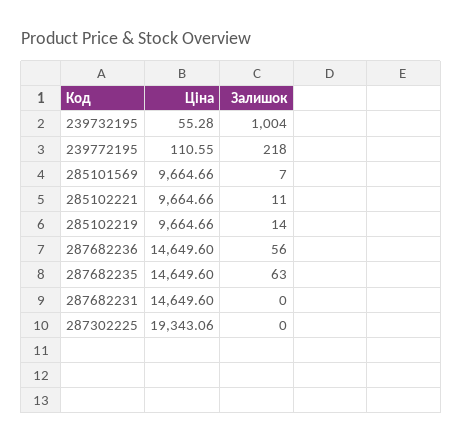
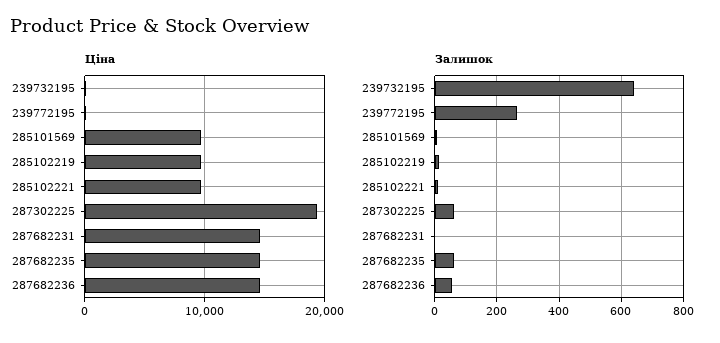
  {
    "Ціна": {
      "239732195": 55.28,
      "239772195": 110.55,
      "285101569": 9664.66,
      "285102221": 9664.66,
      "285102219": 9664.66,
      "287682236": 14649.6,
      "287682235": 14649.6,
      "287682231": 14649.6,
      "287302225": 19343.06
    },
    "Залишок": {
-     "239732195": 1004,
+     "239732195": 640,
-     "239772195": 218,
+     "239772195": 260,
      "285101569": 7,
      "285102221": 11,
      "285102219": 14,
      "287682236": 56,
      "287682235": 63,
      "287682231": 0,
-     "287302225": 0
+     "287302225": 60
    }
  }

